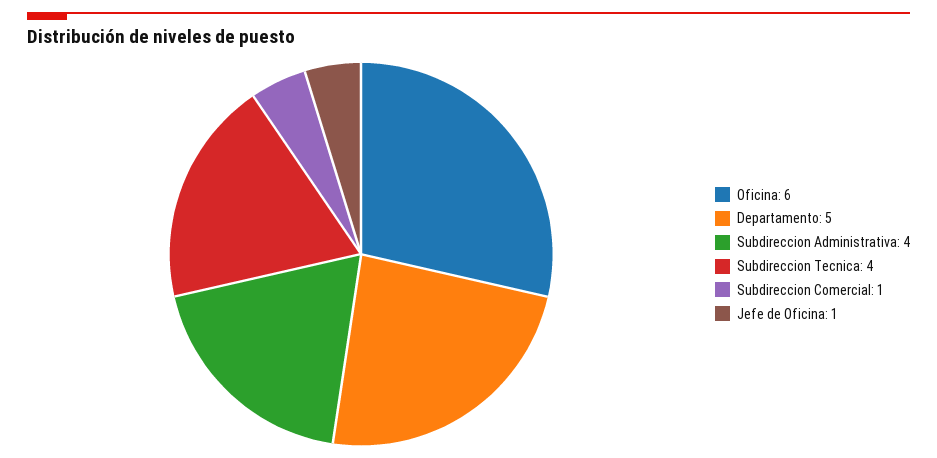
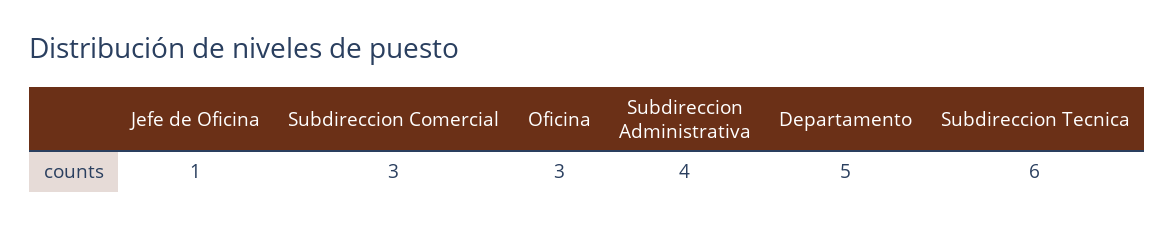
  {
-   "Oficina": 6,
+   "Oficina": 3,
    "Departamento": 5,
    "Subdireccion Administrativa": 4,
-   "Subdireccion Tecnica": 4,
+   "Subdireccion Tecnica": 6,
-   "Subdireccion Comercial": 1,
+   "Subdireccion Comercial": 3,
    "Jefe de Oficina": 1
  }

